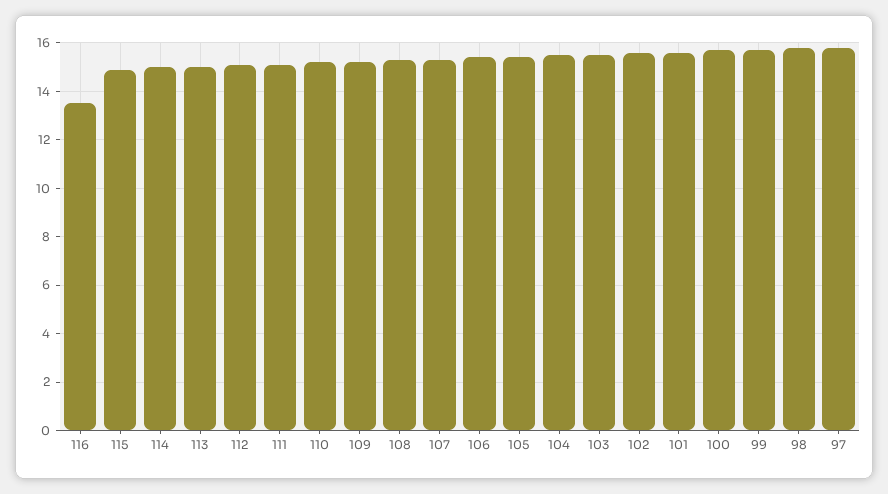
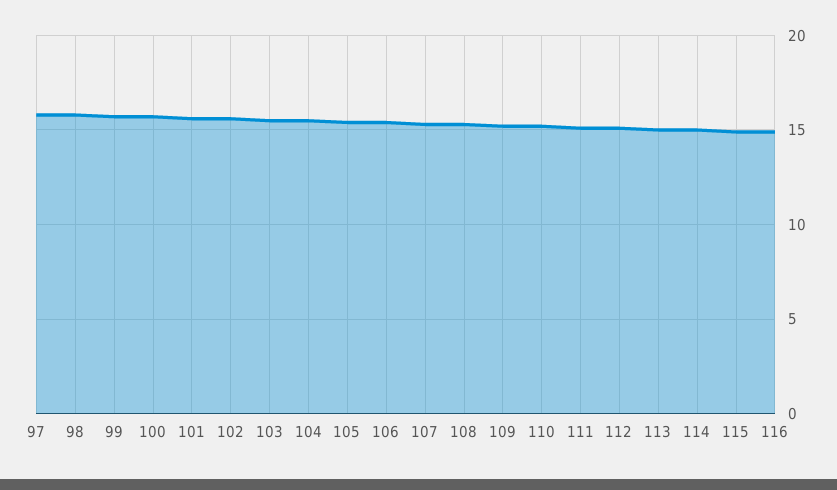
  {
-   "116": 13.5,
+   "116": 15,
    "115": 15,
    "114": 15,
    "113": 15,
    "112": 15,
    "111": 15,
    "110": 15,
    "109": 15,
    "108": 15.5,
    "107": 15.5,
    "106": 15.5,
    "105": 15.5,
    "104": 15.5,
    "103": 15.5,
    "102": 15.5,
    "101": 15.5,
    "100": 15.5,
    "99": 15.5,
    "98": 16,
    "97": 16
  }

